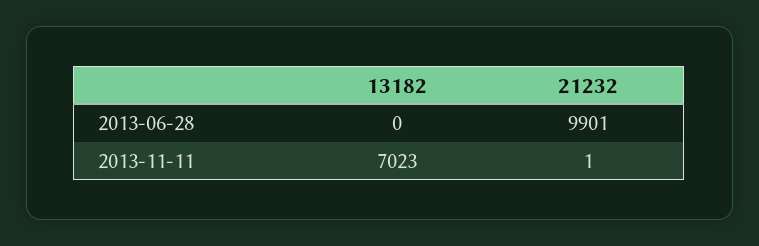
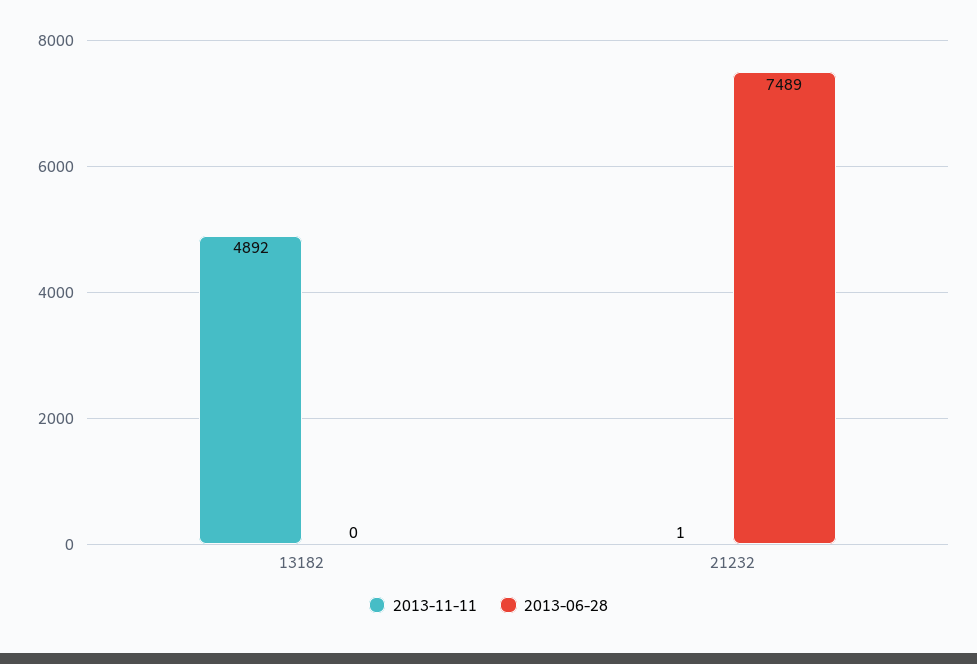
  {
    "2013-06-28": {
      "13182": 0,
-     "21232": 9901
+     "21232": 7489
    },
    "2013-11-11": {
-     "13182": 7023,
+     "13182": 4892,
      "21232": 1
    }
  }

